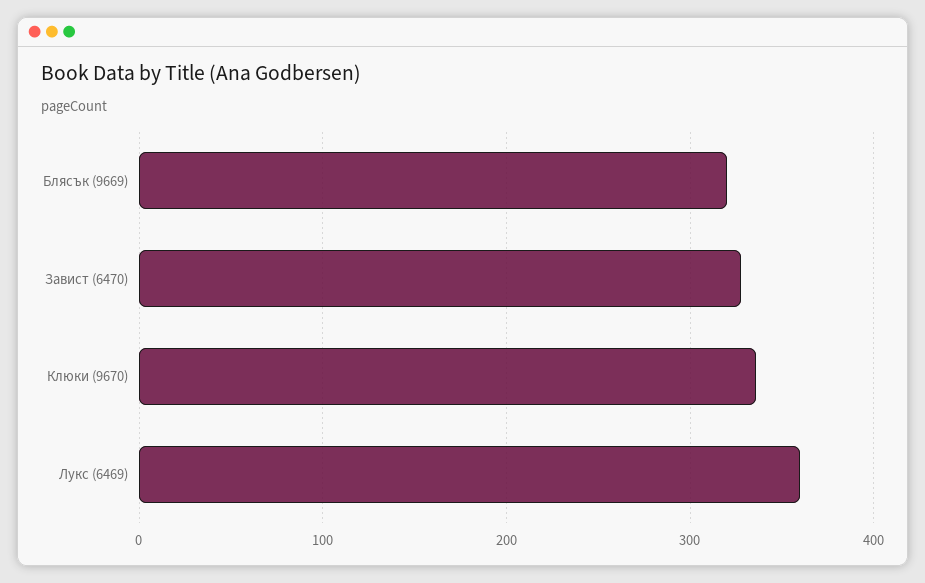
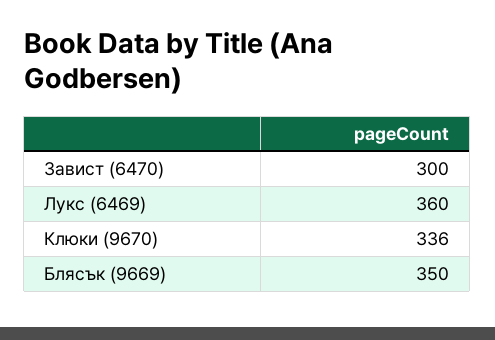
  {
-   "Блясък (9669)": 320,
+   "Блясък (9669)": 350,
-   "Завист (6470)": 330,
+   "Завист (6470)": 300,
    "Клюки (9670)": 336,
    "Лукс (6469)": 360
  }

